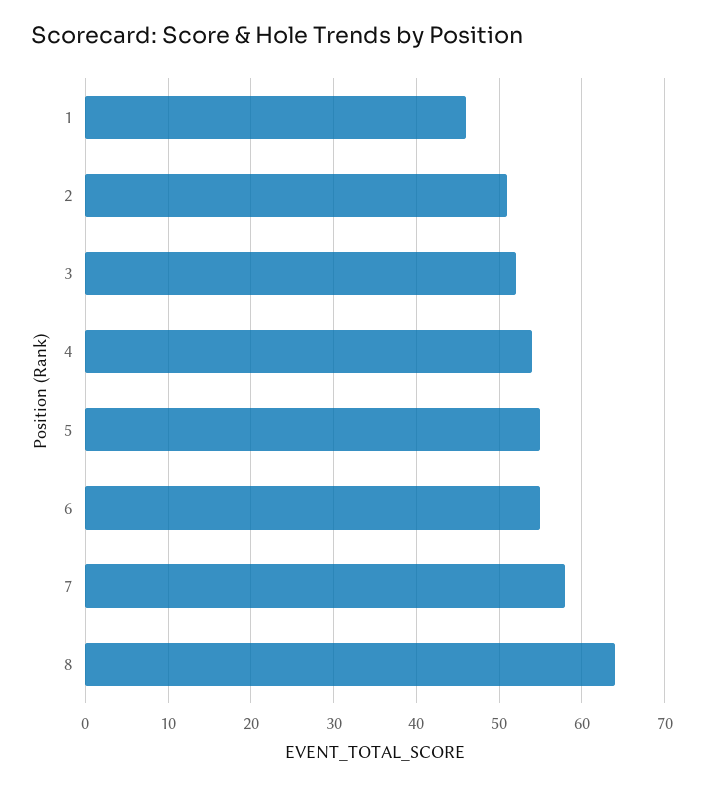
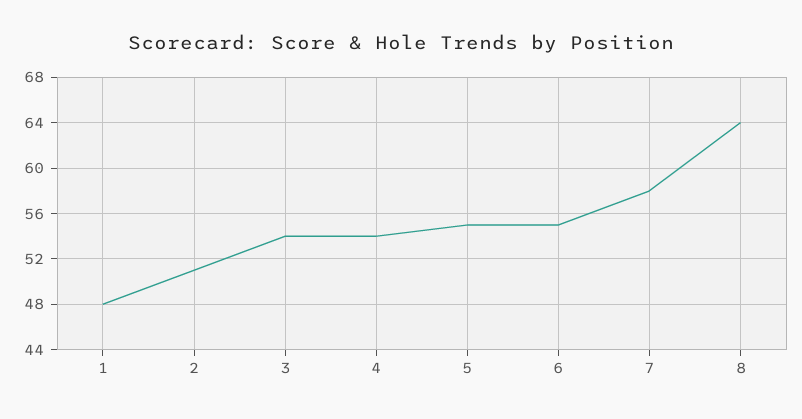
  {
-   "1": 46,
+   "1": 48,
    "2": 51,
-   "3": 52,
+   "3": 54,
    "4": 54,
    "5": 55,
    "6": 55,
    "7": 58,
    "8": 64
  }

